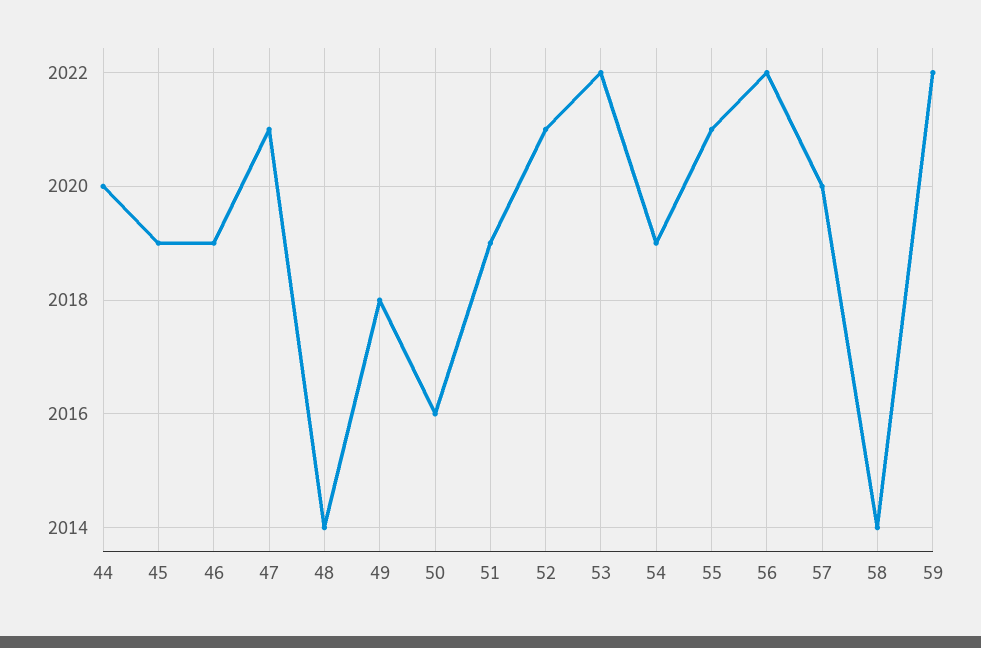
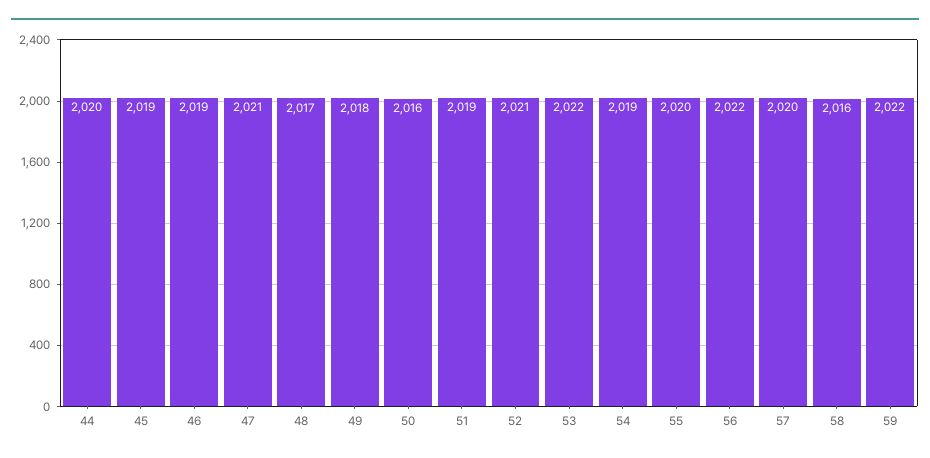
  {
    "44": 2020,
    "45": 2019,
    "46": 2019,
    "47": 2021,
-   "48": 2014,
+   "48": 2017,
    "49": 2018,
    "50": 2016,
    "51": 2019,
    "52": 2021,
    "53": 2022,
    "54": 2019,
-   "55": 2021,
+   "55": 2020,
    "56": 2022,
    "57": 2020,
-   "58": 2014,
+   "58": 2016,
    "59": 2022
  }

